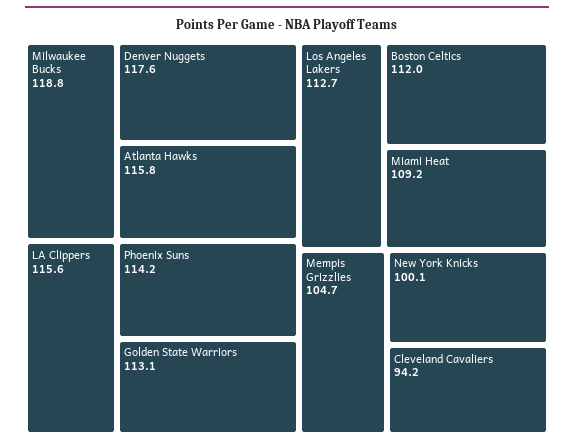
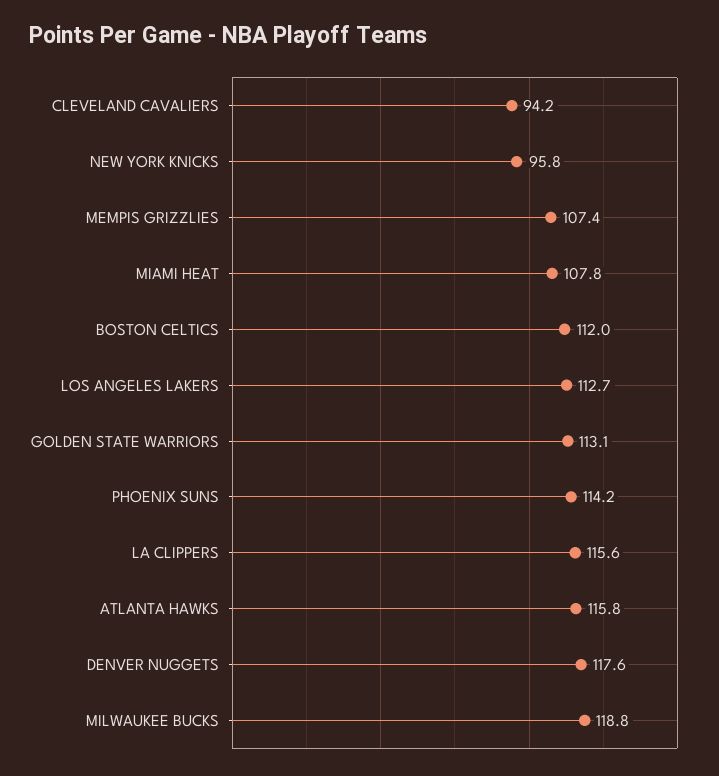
  {
    "Milwaukee Bucks": 118.8,
    "Denver Nuggets": 117.6,
    "Atlanta Hawks": 115.8,
    "LA Clippers": 115.6,
    "Phoenix Suns": 114.2,
    "Golden State Warriors": 113.1,
    "Los Angeles Lakers": 112.7,
    "Boston Celtics": 112,
-   "Miami Heat": 109.2,
+   "Miami Heat": 107.8,
-   "Mempis Grizzlies": 104.7,
+   "Mempis Grizzlies": 107.4,
-   "New York Knicks": 100.1,
+   "New York Knicks": 95.8,
    "Cleveland Cavaliers": 94.2
  }

